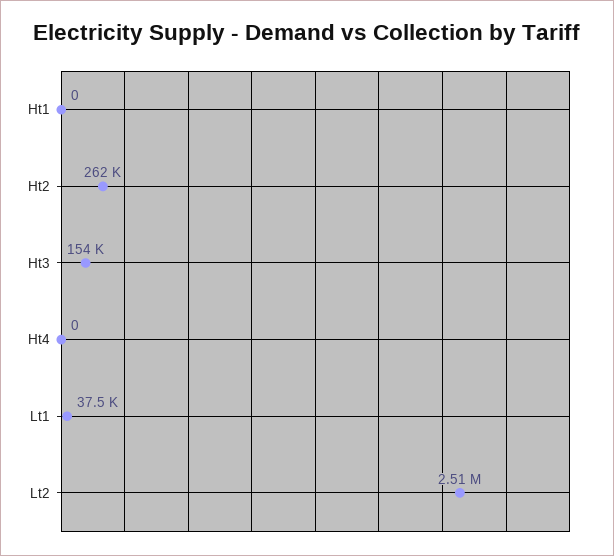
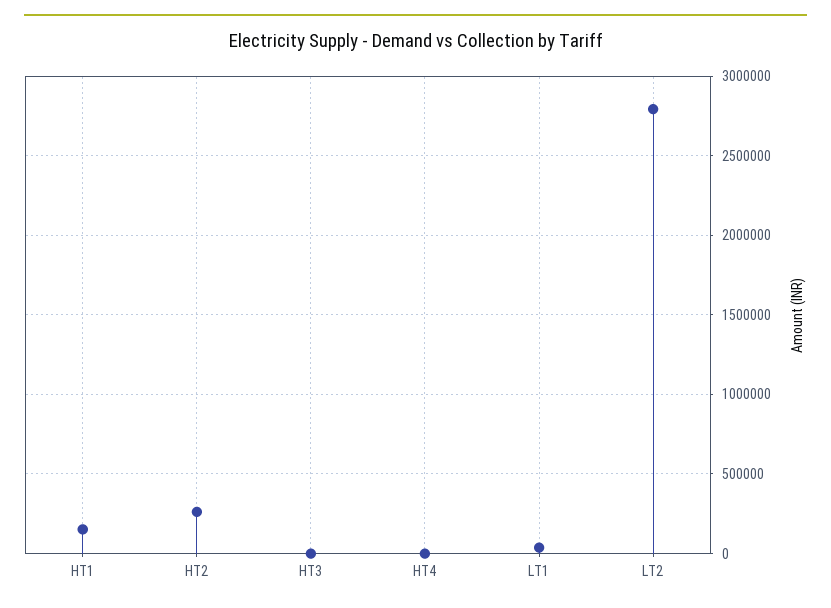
  {
-   "Ht1": 0,
+   "Ht1": 150000,
    "Ht2": 262000,
-   "Ht3": 154000,
+   "Ht3": 0,
    "Ht4": 0,
    "Lt1": 37500,
-   "Lt2": 2510000
+   "Lt2": 2800000
  }

